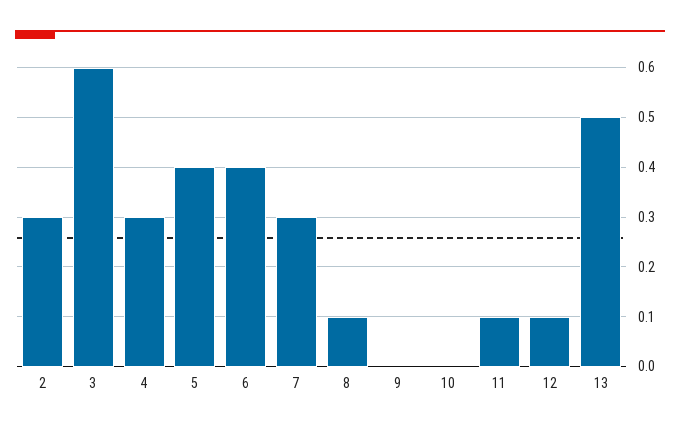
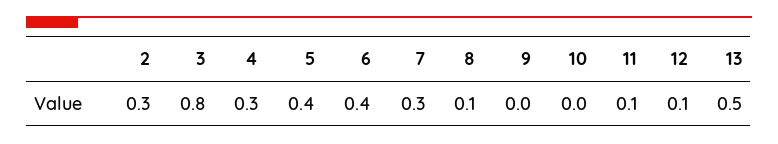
  {
    "2": 0.3,
-   "3": 0.6,
+   "3": 0.8,
    "4": 0.3,
    "5": 0.4,
    "6": 0.4,
    "7": 0.3,
    "8": 0.1,
    "9": 0,
    "10": 0,
    "11": 0.1,
    "12": 0.1,
    "13": 0.5
  }

